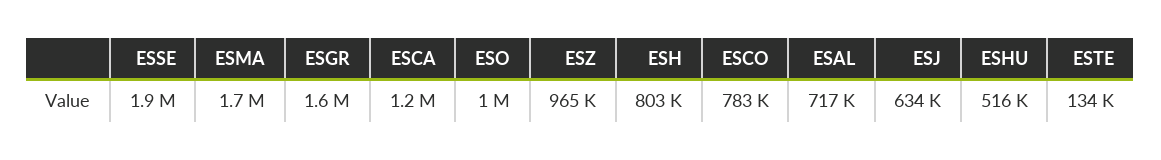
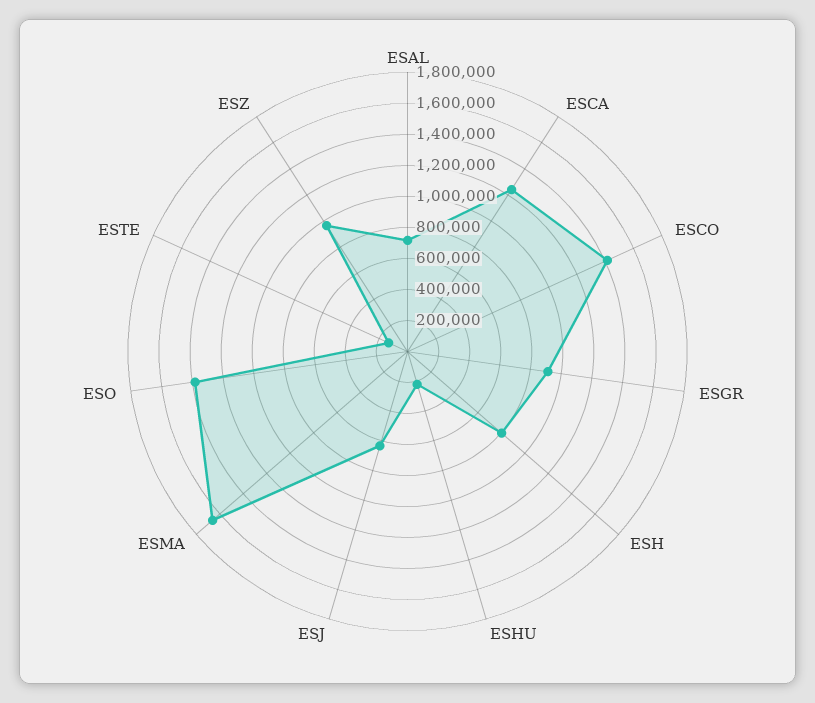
  {
-   "ESSE": 1900000,
    "ESMA": 1700000,
-   "ESGR": 1600000,
+   "ESGR": 900000,
    "ESCA": 1200000,
-   "ESO": 1000000,
+   "ESO": 1400000,
    "ESZ": 965000,
    "ESH": 803000,
-   "ESCO": 783000,
+   "ESCO": 1400000,
    "ESAL": 717000,
    "ESJ": 634000,
-   "ESHU": 516000,
+   "ESHU": 200000,
    "ESTE": 134000
  }

